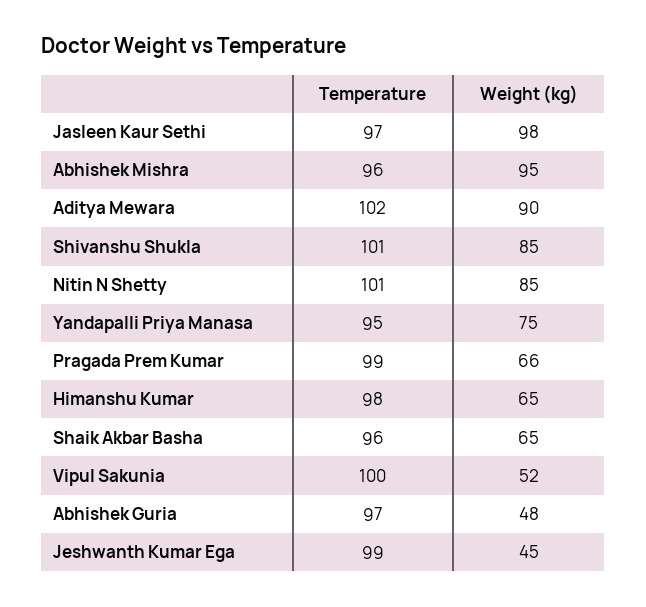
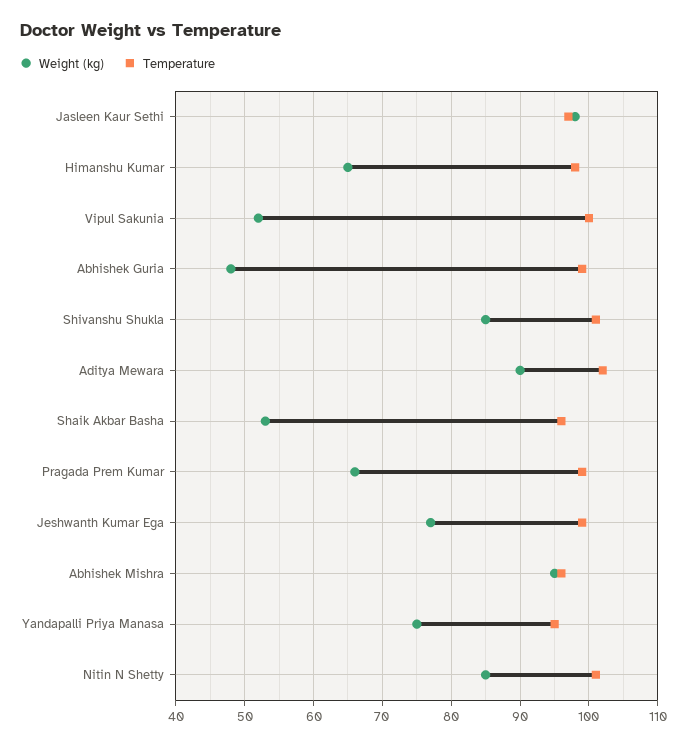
  {
    "Temperature": {
      "Jasleen Kaur Sethi": 97,
      "Abhishek Mishra": 96,
      "Aditya Mewara": 102,
      "Shivanshu Shukla": 101,
      "Nitin N Shetty": 101,
      "Yandapalli Priya Manasa": 95,
      "Pragada Prem Kumar": 99,
      "Himanshu Kumar": 98,
      "Shaik Akbar Basha": 96,
      "Vipul Sakunia": 100,
-     "Abhishek Guria": 97,
+     "Abhishek Guria": 99,
      "Jeshwanth Kumar Ega": 99
    },
    "Weight (kg)": {
      "Jasleen Kaur Sethi": 98,
      "Abhishek Mishra": 95,
      "Aditya Mewara": 90,
      "Shivanshu Shukla": 85,
      "Nitin N Shetty": 85,
      "Yandapalli Priya Manasa": 75,
      "Pragada Prem Kumar": 66,
      "Himanshu Kumar": 65,
-     "Shaik Akbar Basha": 65,
+     "Shaik Akbar Basha": 53,
      "Vipul Sakunia": 52,
      "Abhishek Guria": 48,
-     "Jeshwanth Kumar Ega": 45
+     "Jeshwanth Kumar Ega": 77
    }
  }

